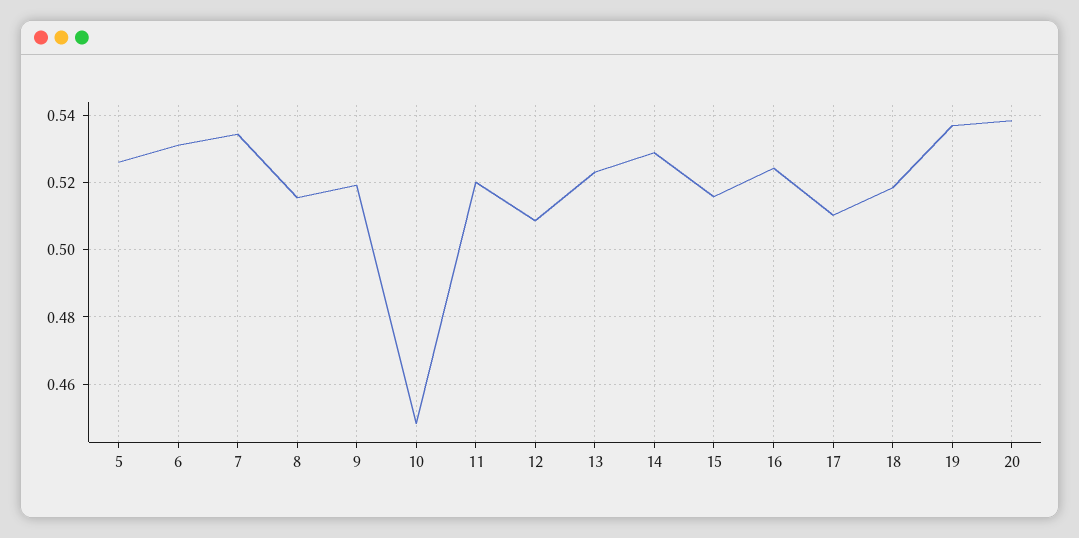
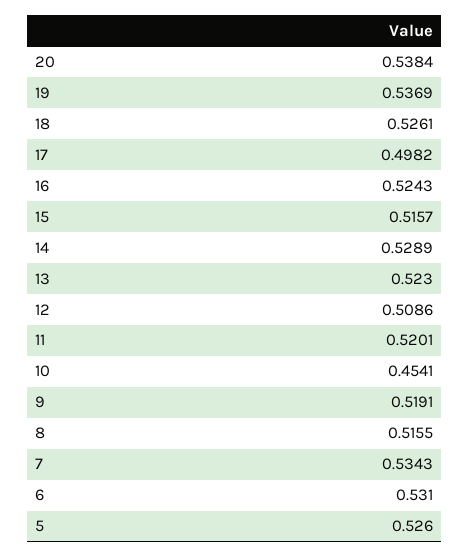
  {
    "5": 0.526,
    "6": 0.531,
    "7": 0.5343,
    "8": 0.5155,
    "9": 0.5191,
-   "10": 0.448,
+   "10": 0.4541,
    "11": 0.5201,
    "12": 0.5086,
    "13": 0.523,
    "14": 0.5289,
    "15": 0.5157,
    "16": 0.5243,
-   "17": 0.51,
+   "17": 0.4982,
-   "18": 0.518,
+   "18": 0.5261,
    "19": 0.5369,
    "20": 0.5384
  }

